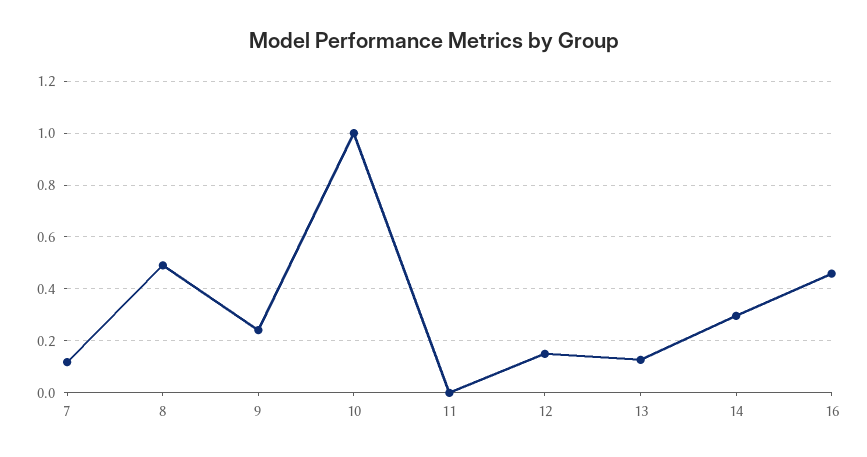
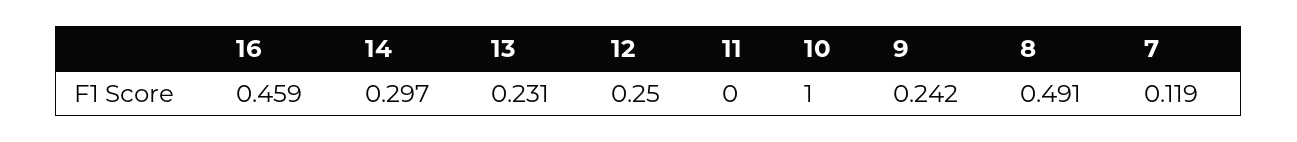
  {
    "7": 0.119,
    "8": 0.491,
    "9": 0.242,
    "10": 1,
    "11": 0,
-   "12": 0.15,
+   "12": 0.25,
-   "13": 0.125,
+   "13": 0.231,
    "14": 0.297,
    "16": 0.459
  }

